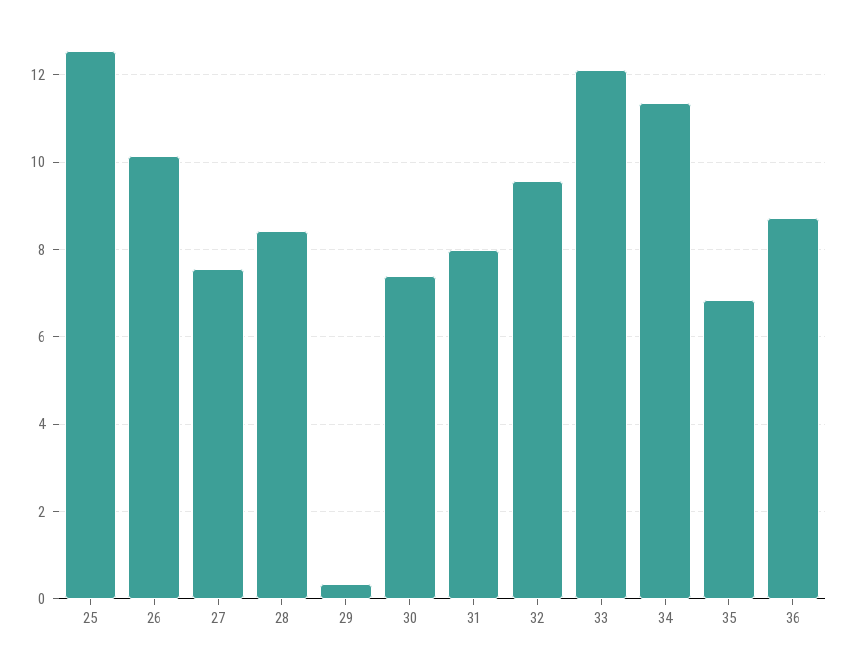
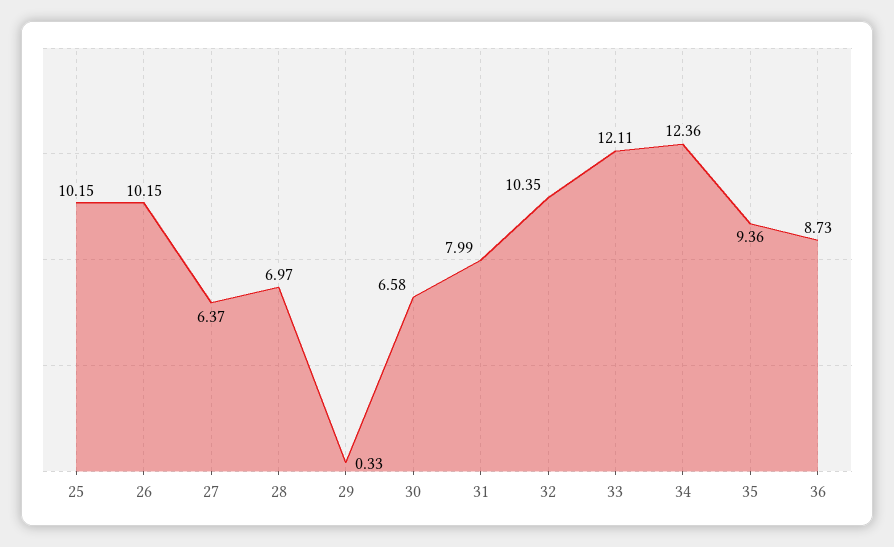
  {
-   "25": 12.6,
+   "25": 10.15,
    "26": 10.15,
-   "27": 7.6,
+   "27": 6.37,
-   "28": 8.4,
+   "28": 6.97,
    "29": 0.33,
-   "30": 7.4,
+   "30": 6.58,
    "31": 7.99,
-   "32": 9.6,
+   "32": 10.35,
    "33": 12.11,
-   "34": 11.4,
+   "34": 12.36,
-   "35": 6.8,
+   "35": 9.36,
    "36": 8.73
  }

